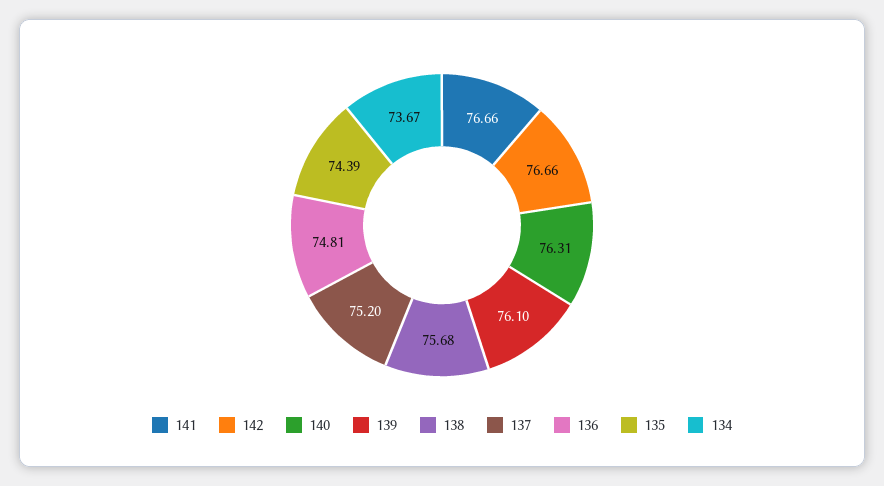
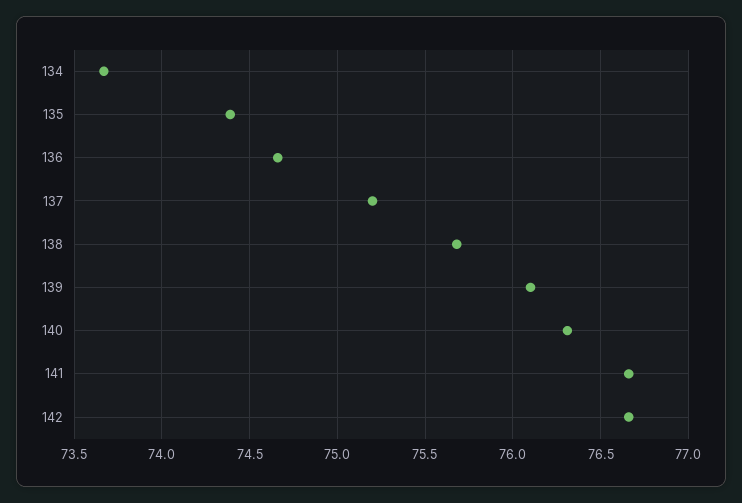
  {
    "141": 76.66,
    "142": 76.66,
    "140": 76.31,
    "139": 76.1,
    "138": 75.68,
    "137": 75.2,
-   "136": 74.81,
+   "136": 74.65,
    "135": 74.39,
    "134": 73.67
  }

